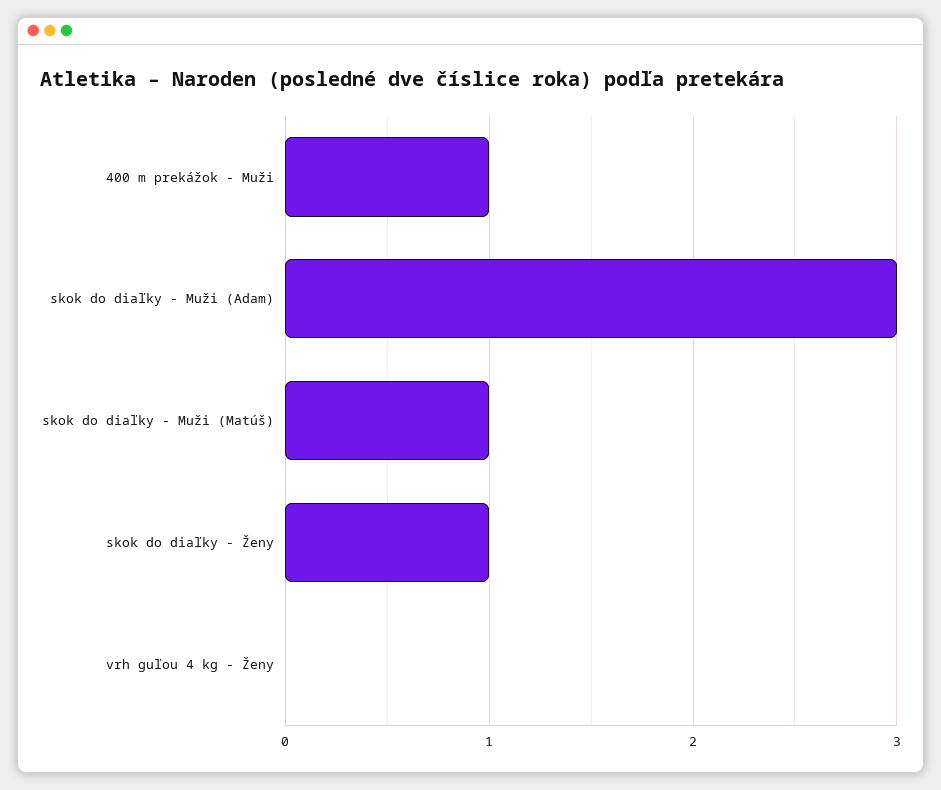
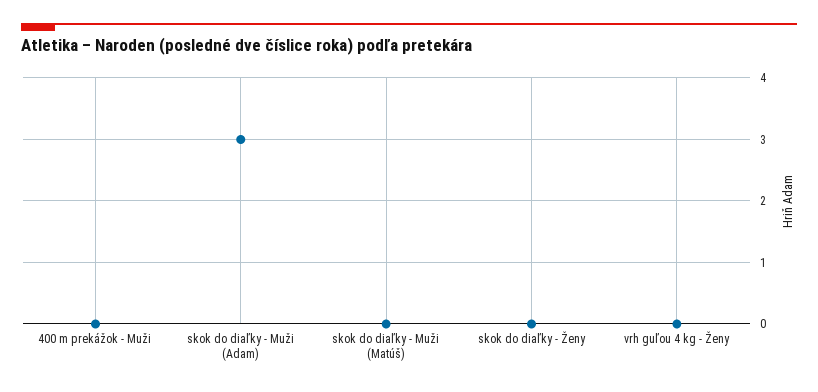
  {
-   "400 m prekážok - Muži": 1,
+   "400 m prekážok - Muži": 0,
    "skok do diaľky - Muži (Adam)": 3,
-   "skok do diaľky - Muži (Matúš)": 1,
+   "skok do diaľky - Muži (Matúš)": 0,
-   "skok do diaľky - Ženy": 1,
+   "skok do diaľky - Ženy": 0,
    "vrh guľou 4 kg - Ženy": 0
  }

